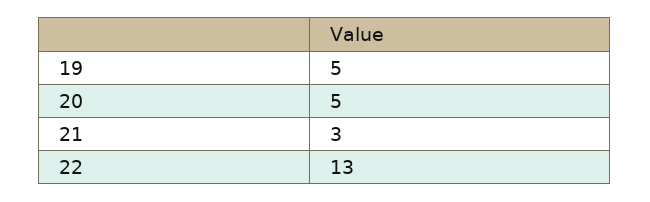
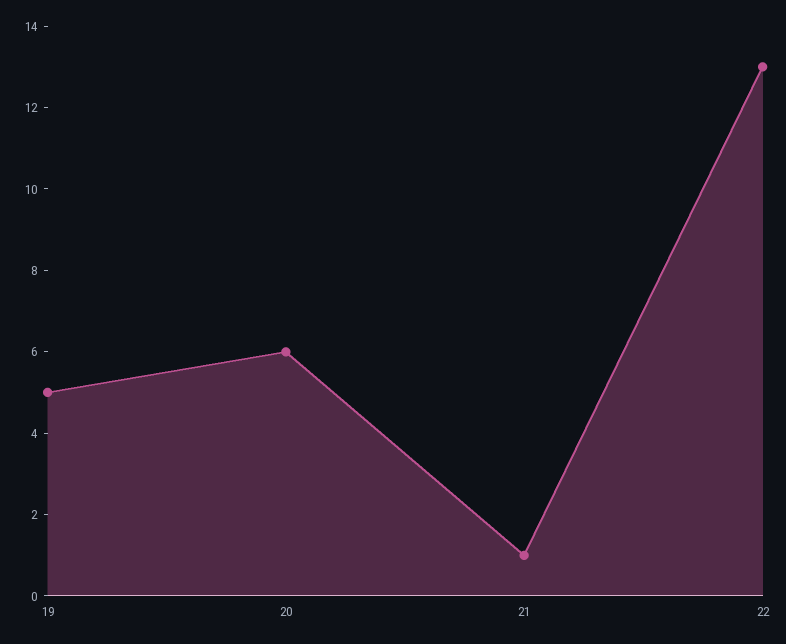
  {
    "19": 5,
-   "20": 5,
+   "20": 6,
-   "21": 3,
+   "21": 1,
    "22": 13
  }

